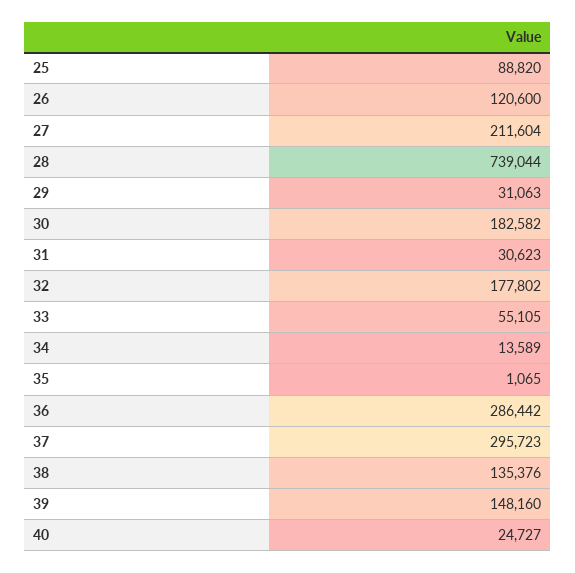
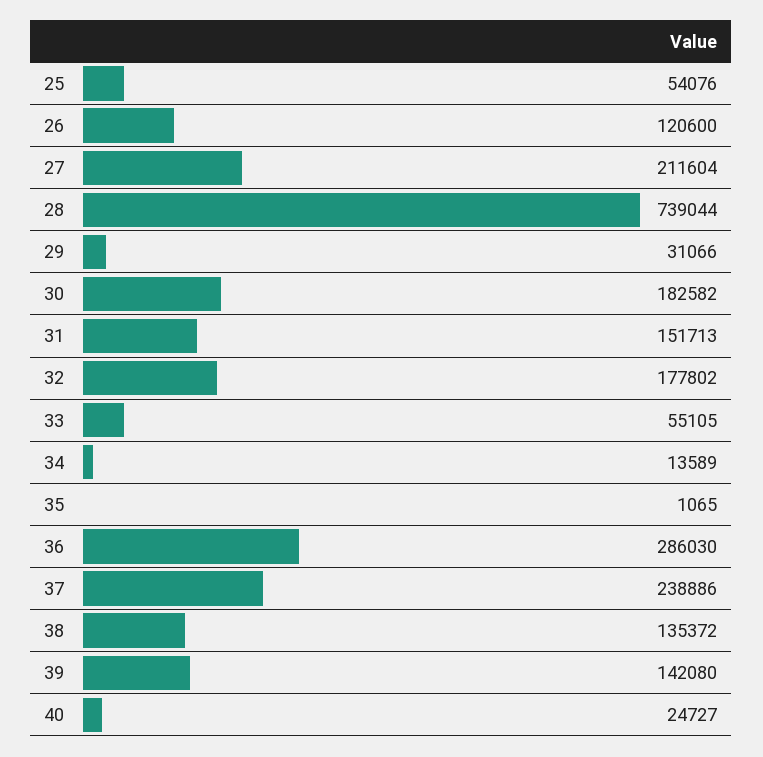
  {
-   "25": 88820,
+   "25": 54076,
    "26": 120600,
    "27": 211604,
    "28": 739044,
-   "29": 31063,
+   "29": 31066,
    "30": 182582,
-   "31": 30623,
+   "31": 151713,
    "32": 177802,
    "33": 55105,
    "34": 13589,
    "35": 1065,
-   "36": 286442,
+   "36": 286030,
-   "37": 295723,
+   "37": 238886,
-   "38": 135376,
+   "38": 135372,
-   "39": 148160,
+   "39": 142080,
    "40": 24727
  }

